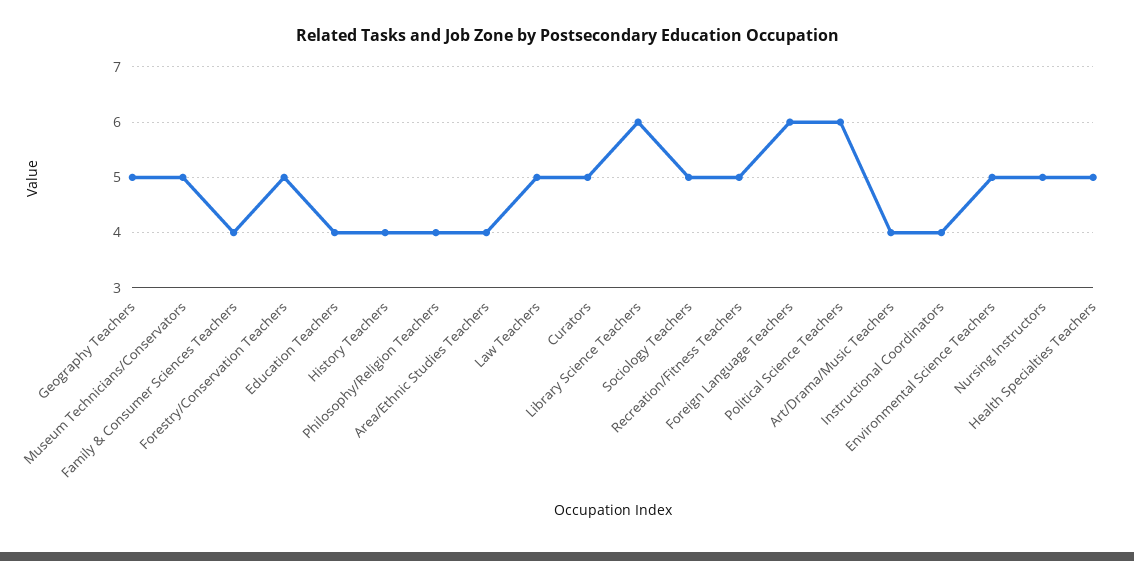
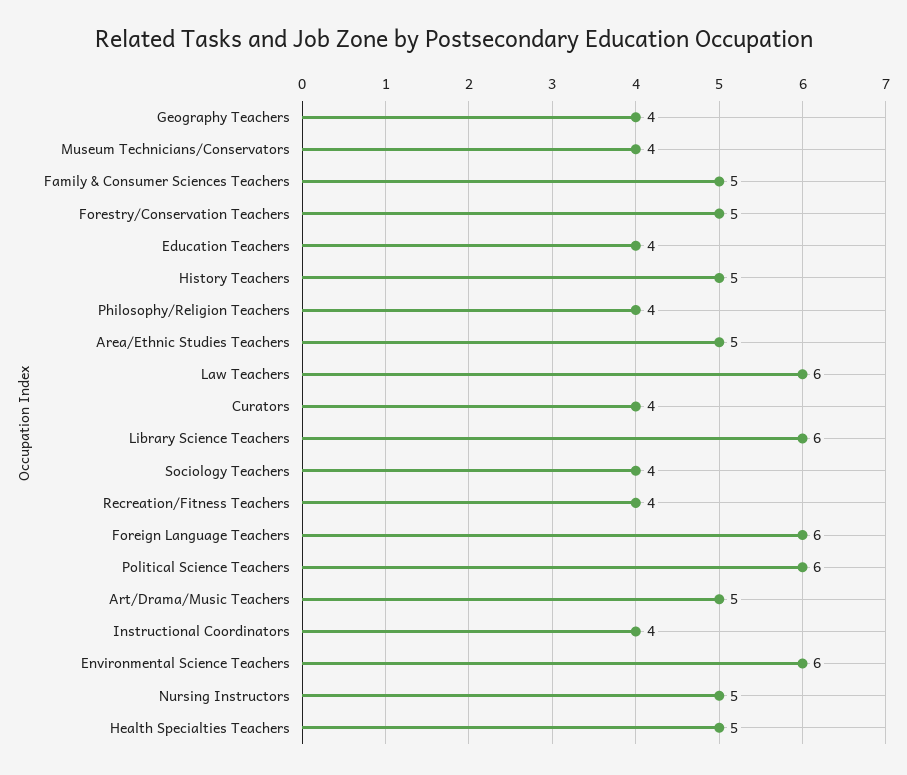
  {
-   "Geography Teachers": 5,
+   "Geography Teachers": 4,
-   "Museum Technicians/Conservators": 5,
+   "Museum Technicians/Conservators": 4,
-   "Family & Consumer Sciences Teachers": 4,
+   "Family & Consumer Sciences Teachers": 5,
    "Forestry/Conservation Teachers": 5,
    "Education Teachers": 4,
-   "History Teachers": 4,
+   "History Teachers": 5,
    "Philosophy/Religion Teachers": 4,
-   "Area/Ethnic Studies Teachers": 4,
+   "Area/Ethnic Studies Teachers": 5,
-   "Law Teachers": 5,
+   "Law Teachers": 6,
-   "Curators": 5,
+   "Curators": 4,
    "Library Science Teachers": 6,
-   "Sociology Teachers": 5,
+   "Sociology Teachers": 4,
-   "Recreation/Fitness Teachers": 5,
+   "Recreation/Fitness Teachers": 4,
    "Foreign Language Teachers": 6,
    "Political Science Teachers": 6,
-   "Art/Drama/Music Teachers": 4,
+   "Art/Drama/Music Teachers": 5,
    "Instructional Coordinators": 4,
-   "Environmental Science Teachers": 5,
+   "Environmental Science Teachers": 6,
    "Nursing Instructors": 5,
    "Health Specialties Teachers": 5
  }

